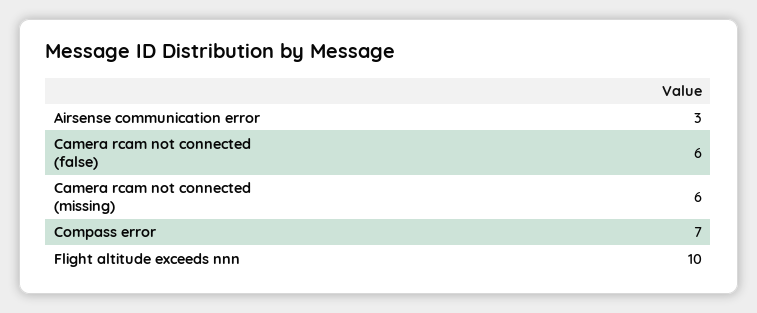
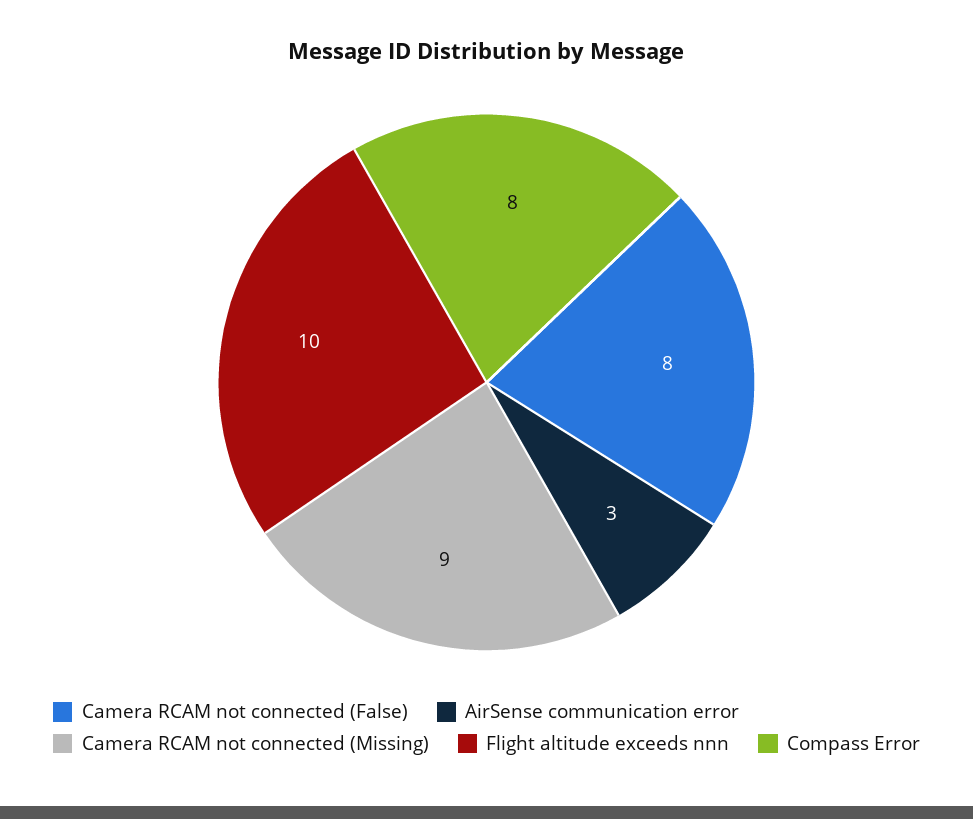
  {
    "Airsense communication error": 3,
-   "Camera rcam not connected (false)": 6,
+   "Camera rcam not connected (false)": 8,
-   "Camera rcam not connected (missing)": 6,
+   "Camera rcam not connected (missing)": 9,
-   "Compass error": 7,
+   "Compass error": 8,
    "Flight altitude exceeds nnn": 10
  }

